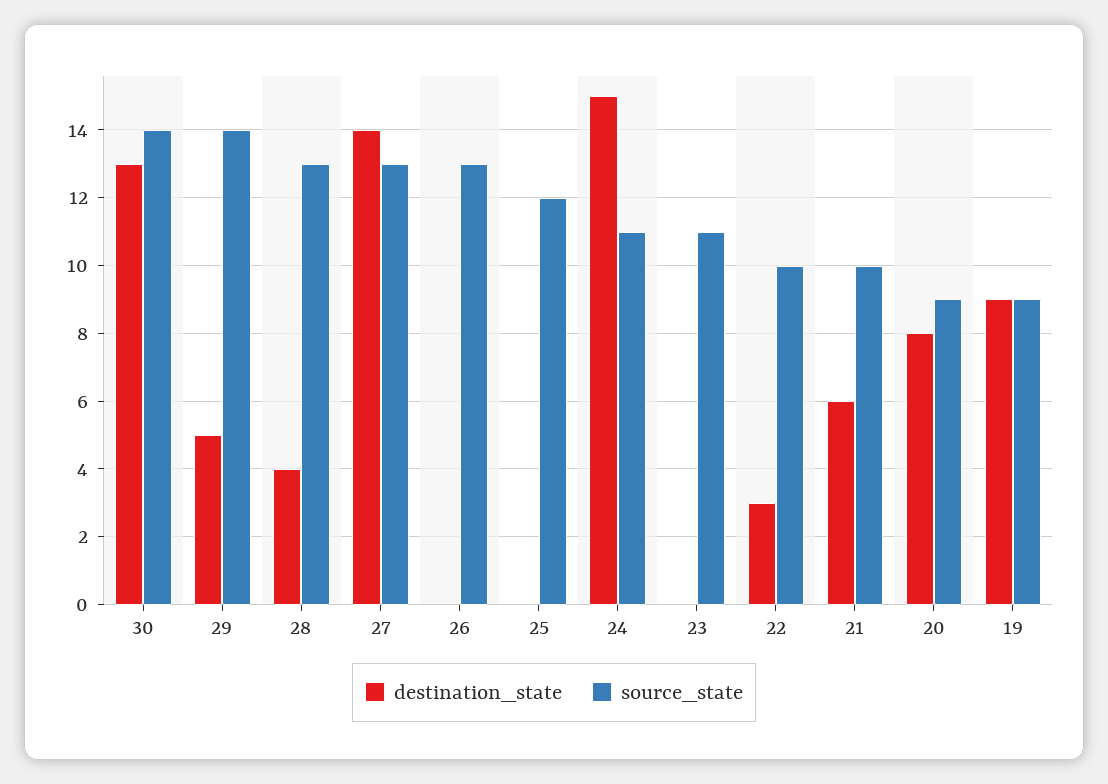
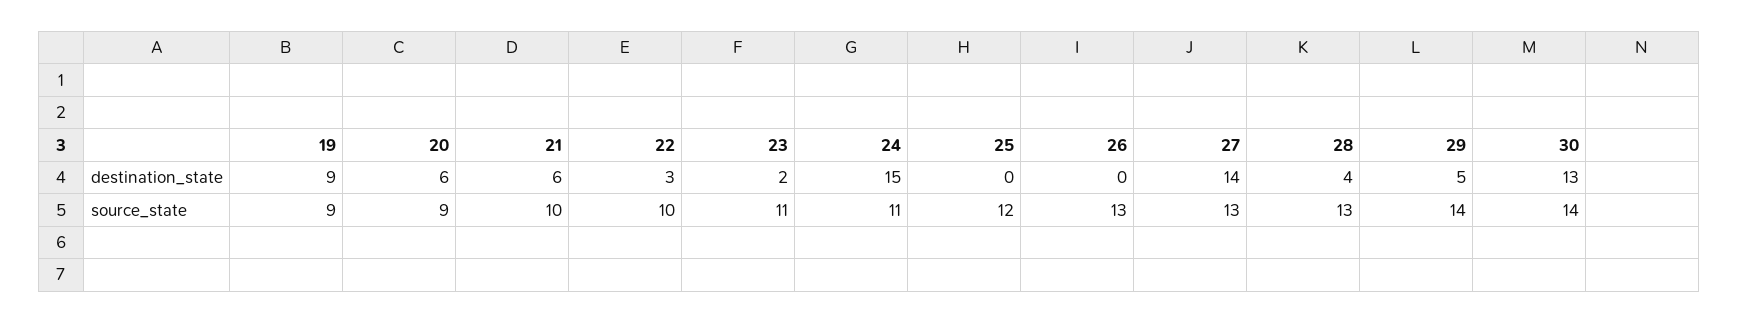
  {
    "destination_state": {
      "30": 13,
      "29": 5,
      "28": 4,
      "27": 14,
      "26": 0,
      "25": 0,
      "24": 15,
-     "23": 0,
+     "23": 2,
      "22": 3,
      "21": 6,
-     "20": 8,
+     "20": 6,
      "19": 9
    },
    "source_state": {
      "30": 14,
      "29": 14,
      "28": 13,
      "27": 13,
      "26": 13,
      "25": 12,
      "24": 11,
      "23": 11,
      "22": 10,
      "21": 10,
      "20": 9,
      "19": 9
    }
  }

